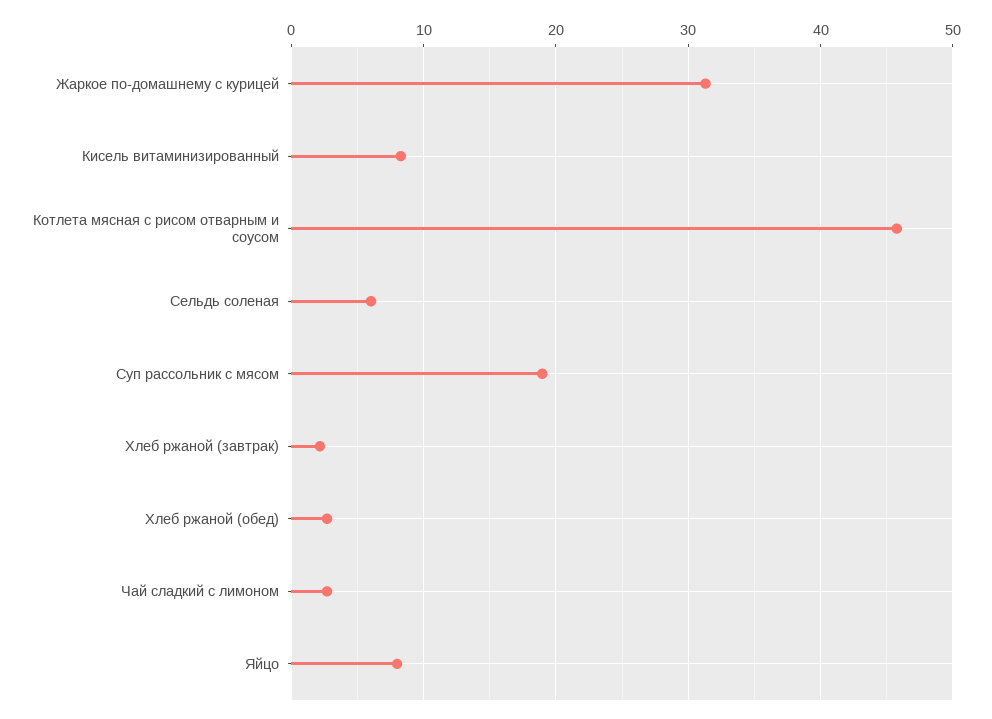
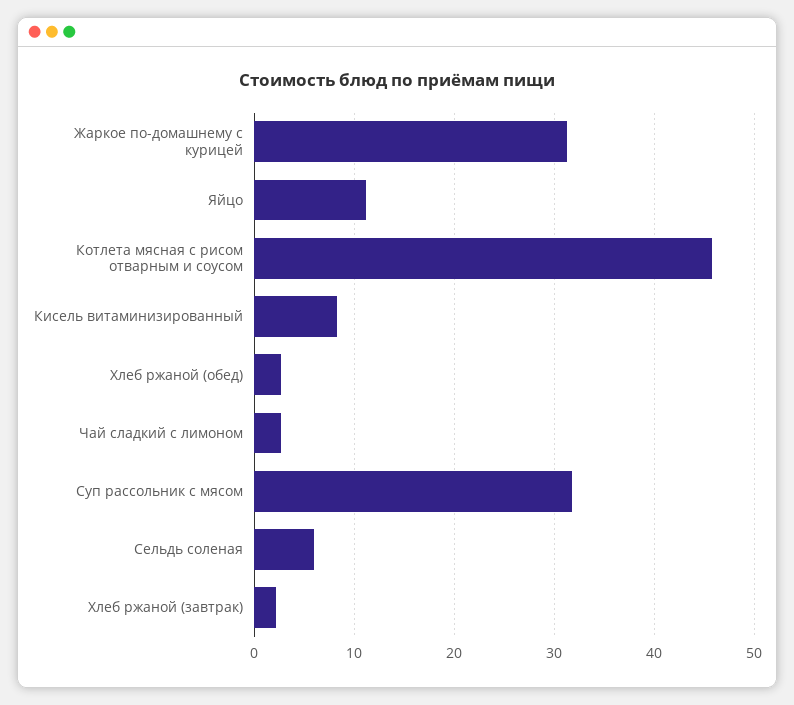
  {
    "Жаркое по-домашнему с курицей": 31,
    "Кисель витаминизированный": 8,
    "Котлета мясная с рисом отварным и соусом": 46,
    "Сельдь соленая": 6,
-   "Суп рассольник с мясом": 19,
+   "Суп рассольник с мясом": 32,
    "Хлеб ржаной (завтрак)": 2,
    "Хлеб ржаной (обед)": 3,
    "Чай сладкий с лимоном": 3,
-   "Яйцо": 8
+   "Яйцо": 11
  }

